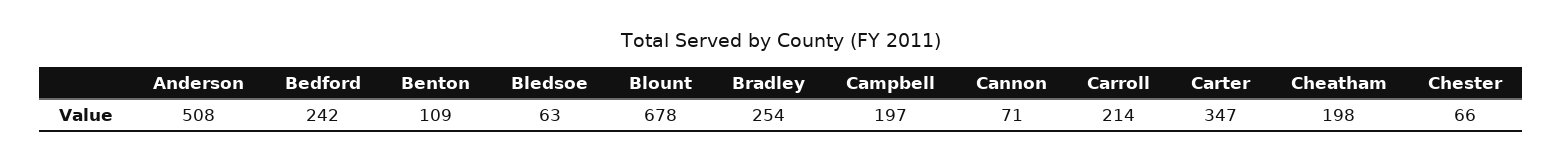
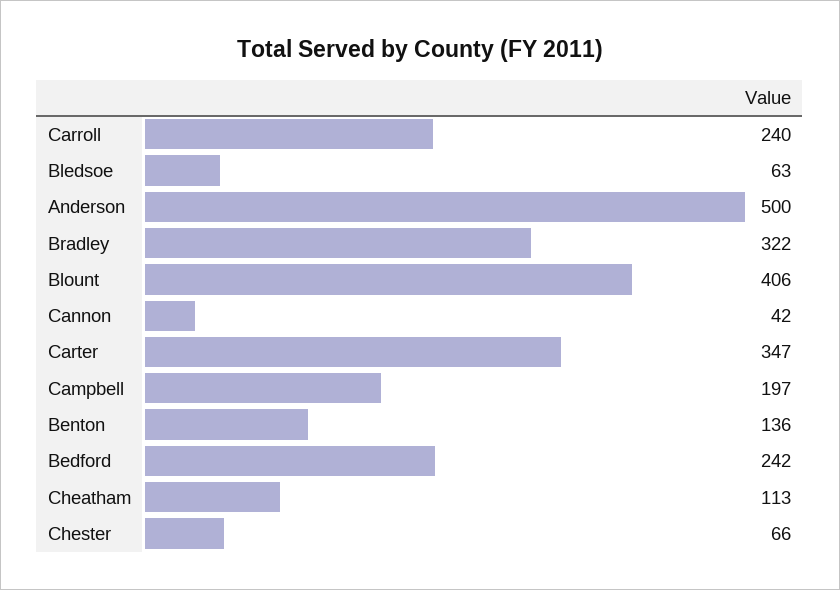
  {
-   "Anderson": 508,
+   "Anderson": 500,
    "Bedford": 242,
-   "Benton": 109,
+   "Benton": 136,
    "Bledsoe": 63,
-   "Blount": 678,
+   "Blount": 406,
-   "Bradley": 254,
+   "Bradley": 322,
    "Campbell": 197,
-   "Cannon": 71,
+   "Cannon": 42,
-   "Carroll": 214,
+   "Carroll": 240,
    "Carter": 347,
-   "Cheatham": 198,
+   "Cheatham": 113,
    "Chester": 66
  }

